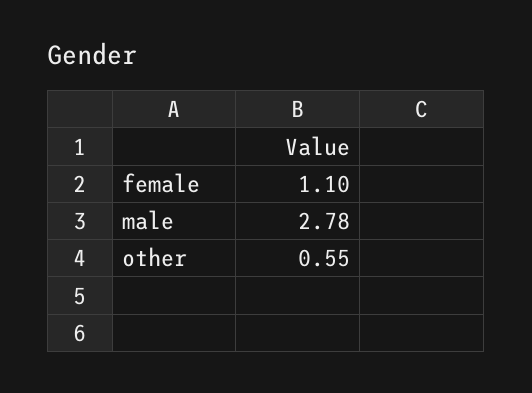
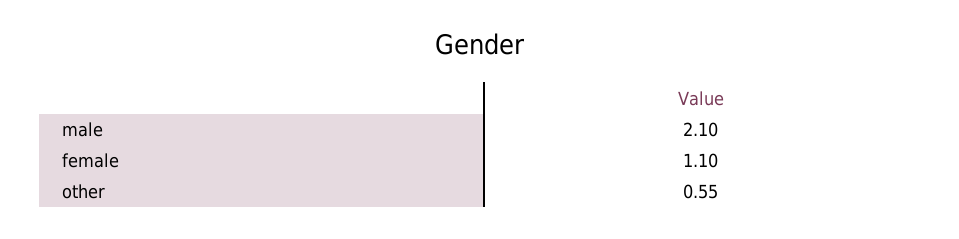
  {
    "female": 1.1,
-   "male": 2.78,
+   "male": 2.1,
    "other": 0.55
  }

